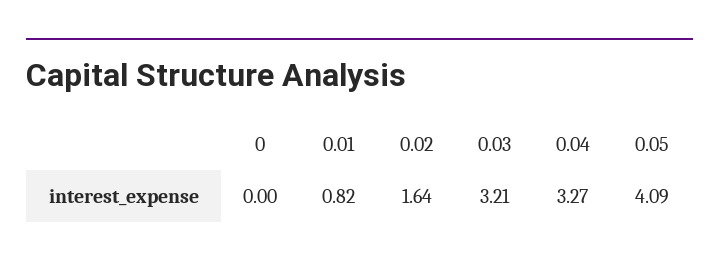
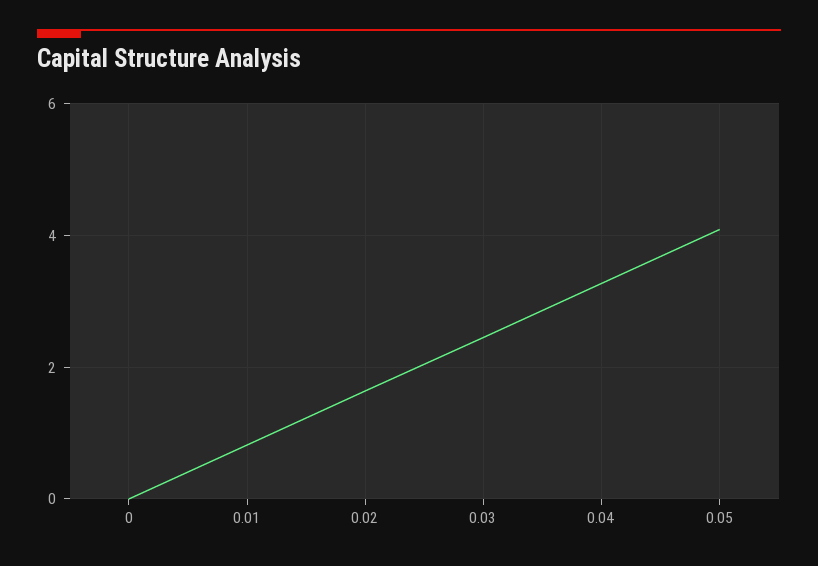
  {
    "0": 0,
    "0.01": 0.82,
    "0.02": 1.64,
-   "0.03": 3.21,
+   "0.03": 2.4,
    "0.04": 3.27,
    "0.05": 4.09
  }

